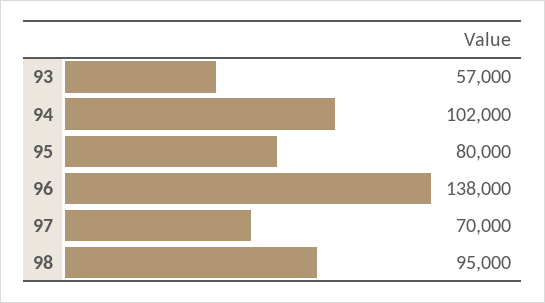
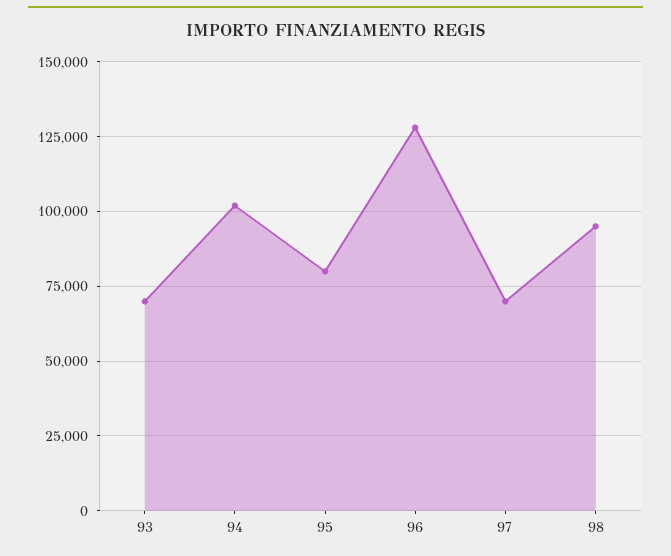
  {
-   "93": 57000,
+   "93": 70000,
    "94": 102000,
    "95": 80000,
-   "96": 138000,
+   "96": 127500,
    "97": 70000,
    "98": 95000
  }

